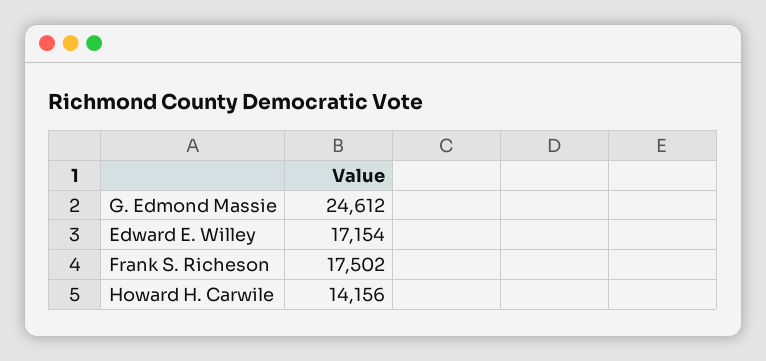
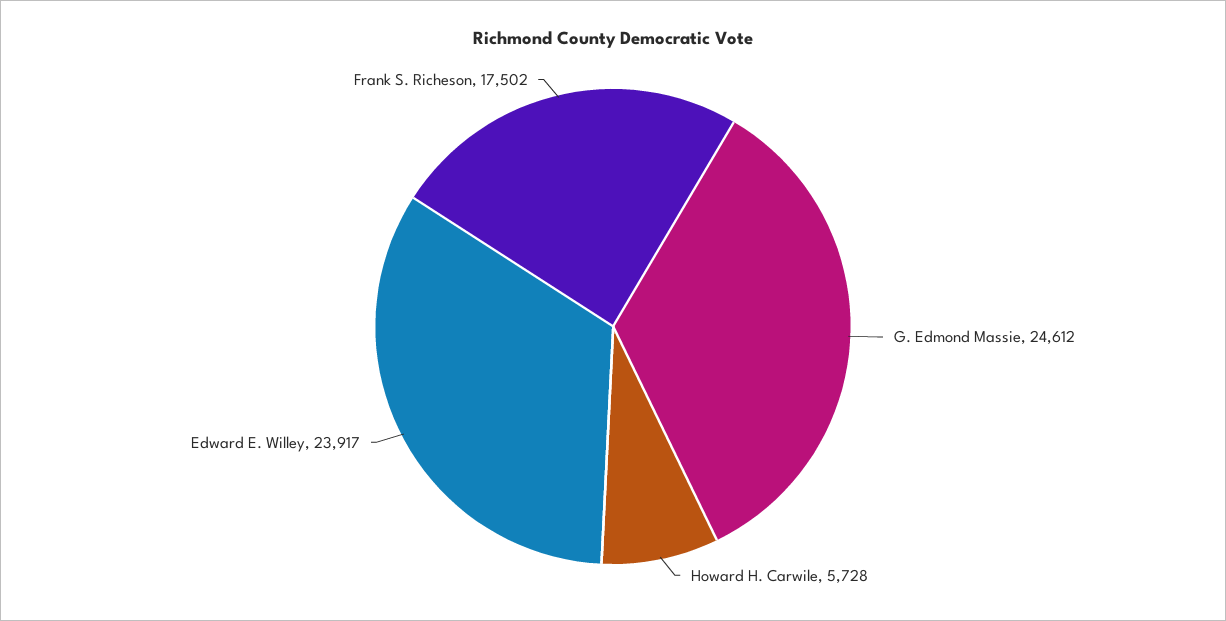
  {
    "G. Edmond Massie": 24612,
-   "Edward E. Willey": 17154,
+   "Edward E. Willey": 23917,
    "Frank S. Richeson": 17502,
-   "Howard H. Carwile": 14156
+   "Howard H. Carwile": 5728
  }

